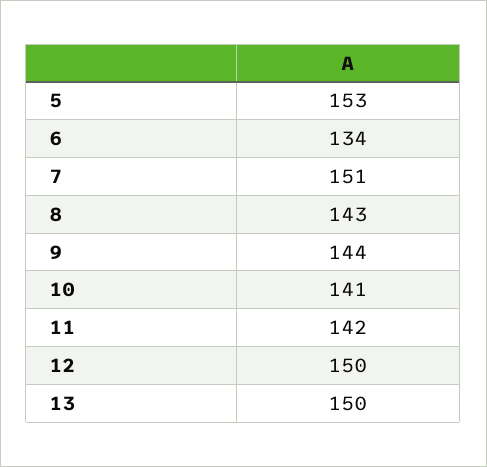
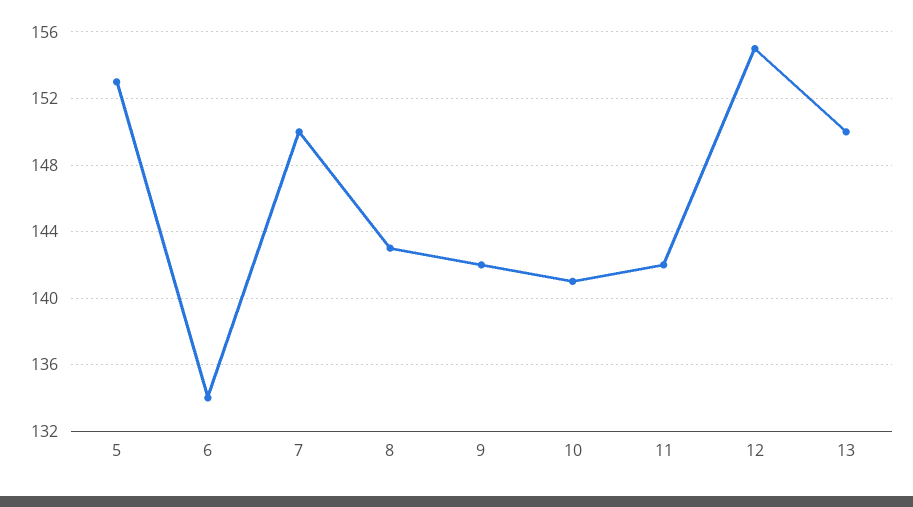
  {
    "5": 153,
    "6": 134,
-   "7": 151,
+   "7": 150,
    "8": 143,
-   "9": 144,
+   "9": 142,
    "10": 141,
    "11": 142,
-   "12": 150,
+   "12": 155,
    "13": 150
  }

